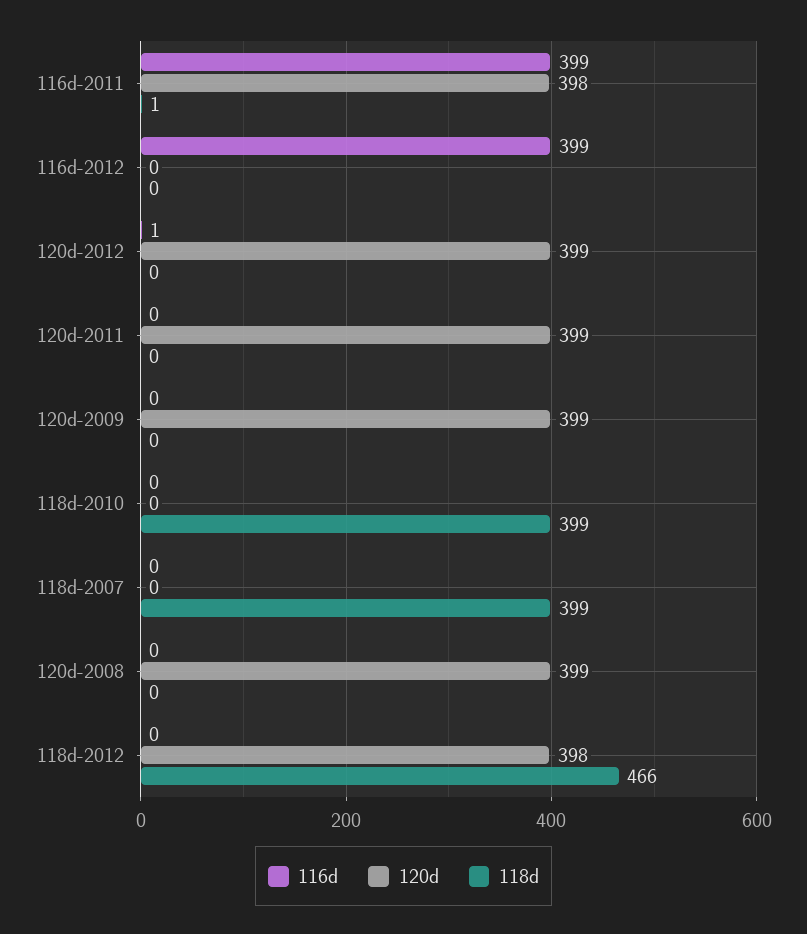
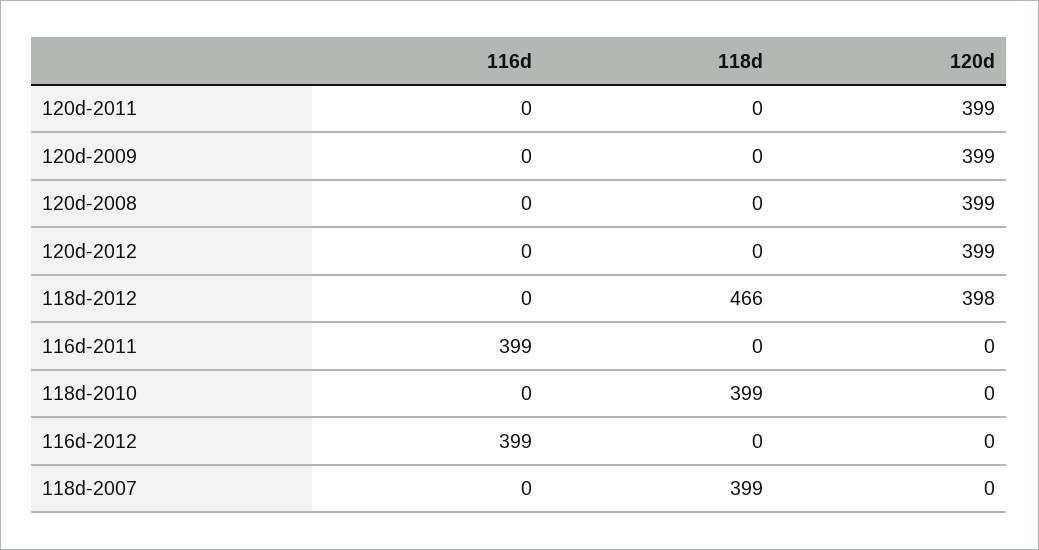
  {
    "116d": {
      "116d-2011": 399,
      "116d-2012": 399,
-     "120d-2012": 1,
+     "120d-2012": 0,
      "120d-2011": 0,
      "120d-2009": 0,
      "118d-2010": 0,
      "118d-2007": 0,
      "120d-2008": 0,
      "118d-2012": 0
    },
    "120d": {
-     "116d-2011": 398,
+     "116d-2011": 0,
      "116d-2012": 0,
      "120d-2012": 399,
      "120d-2011": 399,
      "120d-2009": 399,
      "118d-2010": 0,
      "118d-2007": 0,
      "120d-2008": 399,
      "118d-2012": 398
    },
    "118d": {
-     "116d-2011": 1,
+     "116d-2011": 0,
      "116d-2012": 0,
      "120d-2012": 0,
      "120d-2011": 0,
      "120d-2009": 0,
      "118d-2010": 399,
      "118d-2007": 399,
      "120d-2008": 0,
      "118d-2012": 466
    }
  }

